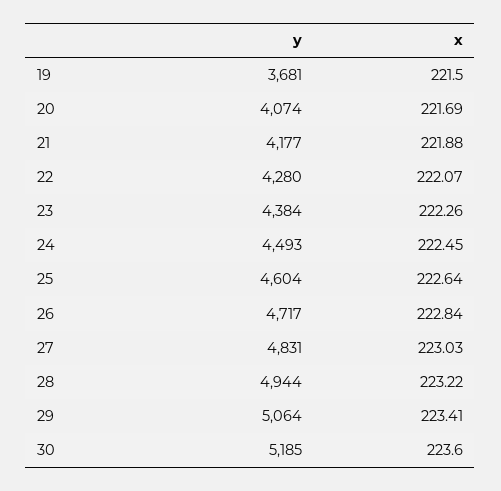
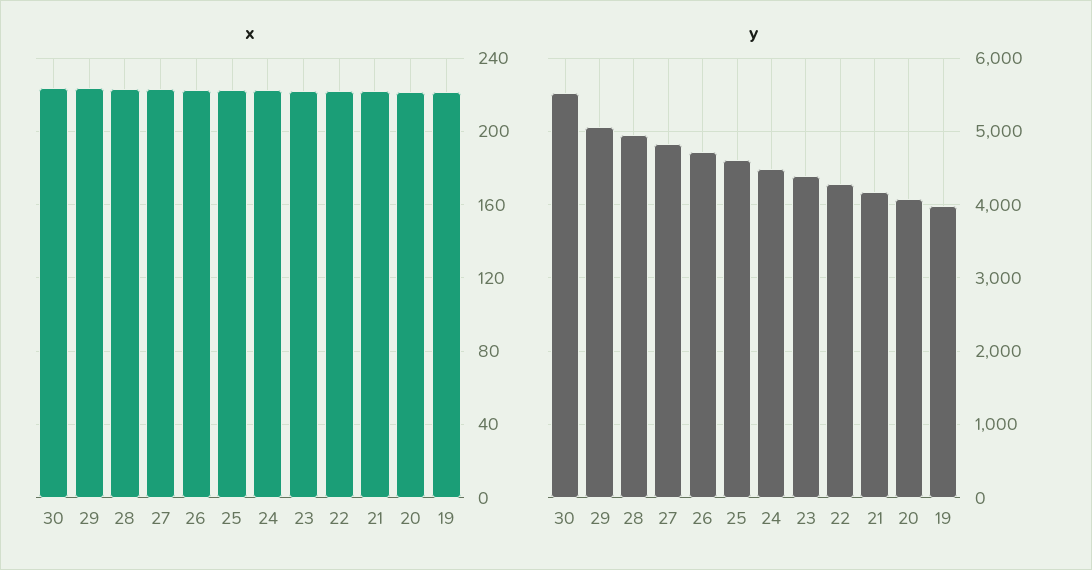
  {
    "y": {
-     "19": 3681,
+     "19": 4000,
      "20": 4074,
      "21": 4177,
      "22": 4280,
      "23": 4384,
      "24": 4493,
      "25": 4604,
      "26": 4717,
      "27": 4831,
      "28": 4944,
      "29": 5064,
-     "30": 5185
+     "30": 5500
    },
    "x": {
      "19": 221.5,
      "20": 221.69,
      "21": 221.88,
      "22": 222.07,
      "23": 222.26,
      "24": 222.45,
      "25": 222.64,
      "26": 222.84,
      "27": 223.03,
      "28": 223.22,
      "29": 223.41,
      "30": 223.6
    }
  }

